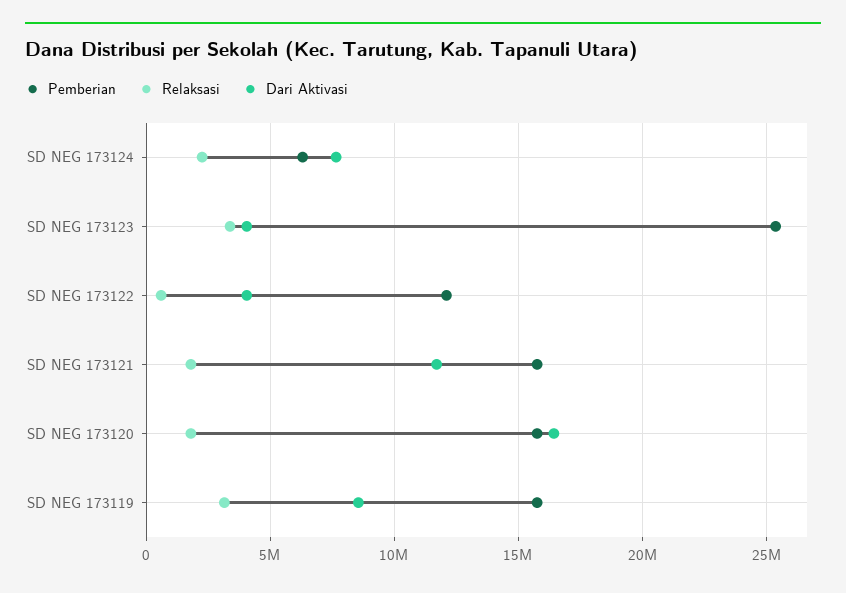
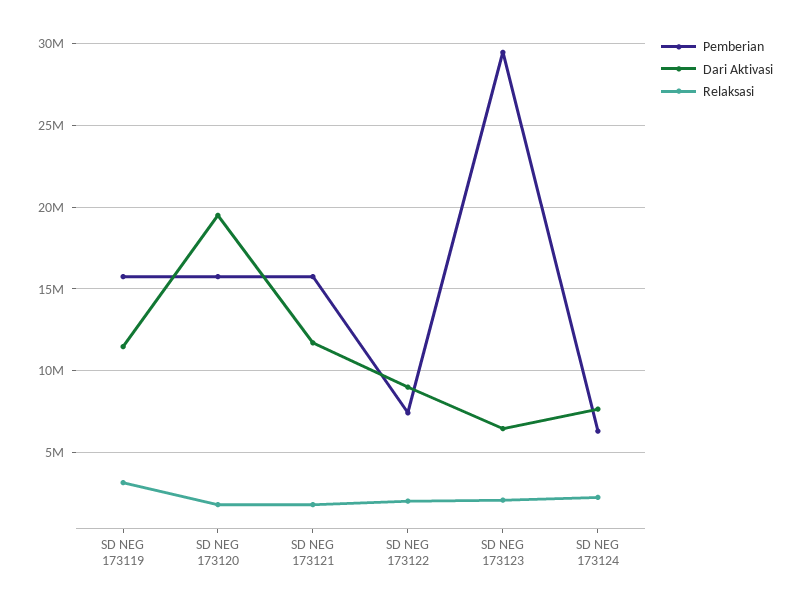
  {
    "Pemberian": {
      "SD NEG 173124": 6500000,
-     "SD NEG 173123": 25500000,
+     "SD NEG 173123": 29500000,
-     "SD NEG 173122": 12000000,
+     "SD NEG 173122": 7500000,
      "SD NEG 173121": 16000000,
      "SD NEG 173120": 16000000,
      "SD NEG 173119": 16000000
    },
    "Relaksasi": {
      "SD NEG 173124": 2500000,
-     "SD NEG 173123": 3500000,
+     "SD NEG 173123": 2000000,
-     "SD NEG 173122": 500000,
+     "SD NEG 173122": 2000000,
      "SD NEG 173121": 2000000,
      "SD NEG 173120": 2000000,
      "SD NEG 173119": 3000000
    },
    "Dari Aktivasi": {
      "SD NEG 173124": 7500000,
-     "SD NEG 173123": 4000000,
+     "SD NEG 173123": 6500000,
-     "SD NEG 173122": 4000000,
+     "SD NEG 173122": 9000000,
      "SD NEG 173121": 11500000,
-     "SD NEG 173120": 16500000,
+     "SD NEG 173120": 19500000,
-     "SD NEG 173119": 8500000
+     "SD NEG 173119": 11500000
    }
  }

